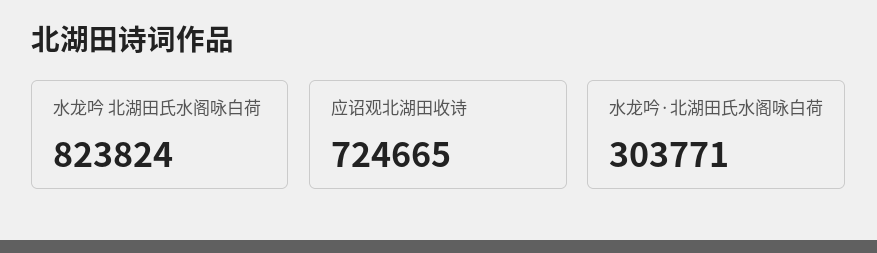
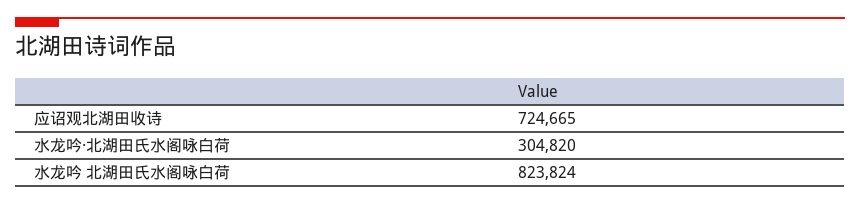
  {
    "水龙吟 北湖田氏水阁咏白荷": 823824,
    "应诏观北湖田收诗": 724665,
-   "水龙吟·北湖田氏水阁咏白荷": 303771
+   "水龙吟·北湖田氏水阁咏白荷": 304820
  }

